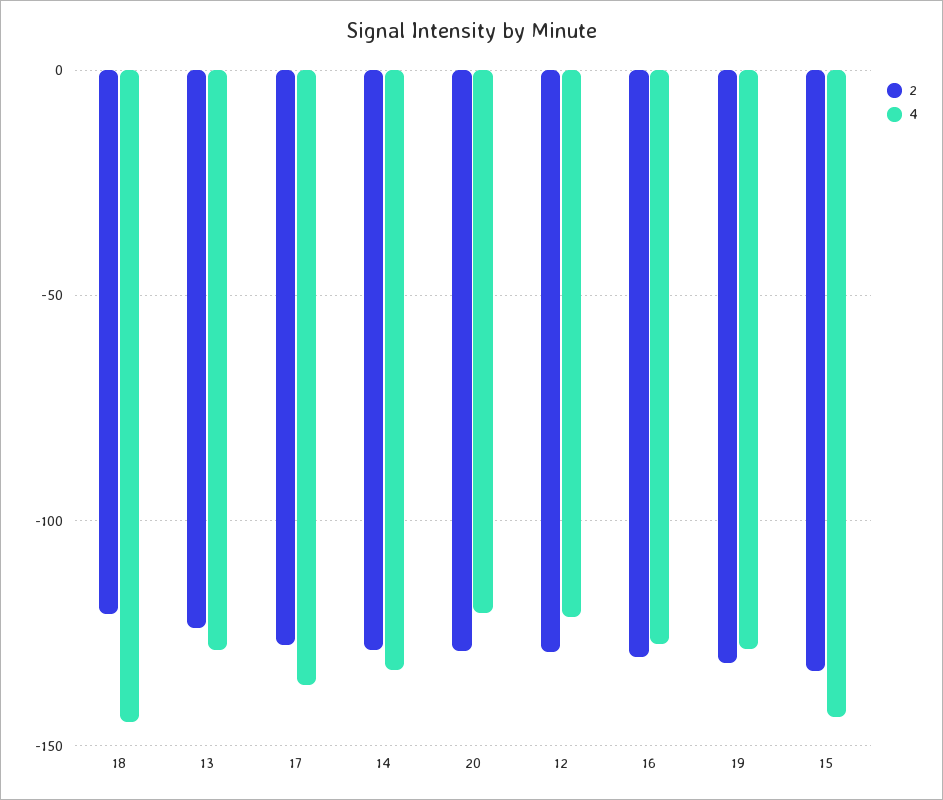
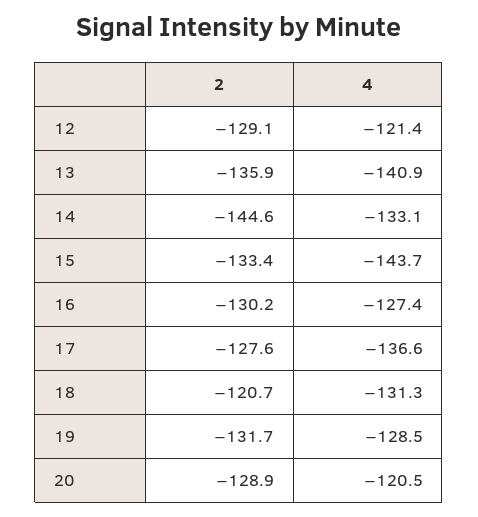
  {
    "2": {
      "18": -120.7,
-     "13": -125,
+     "13": -135.9,
      "17": -127.6,
-     "14": -130,
+     "14": -144.6,
      "20": -128.9,
      "12": -129.1,
      "16": -130.2,
      "19": -131.7,
      "15": -133.4
    },
    "4": {
-     "18": -145,
+     "18": -131.3,
-     "13": -130,
+     "13": -140.9,
      "17": -136.6,
      "14": -133.1,
      "20": -120.5,
      "12": -121.4,
      "16": -127.4,
      "19": -128.5,
      "15": -143.7
    }
  }

